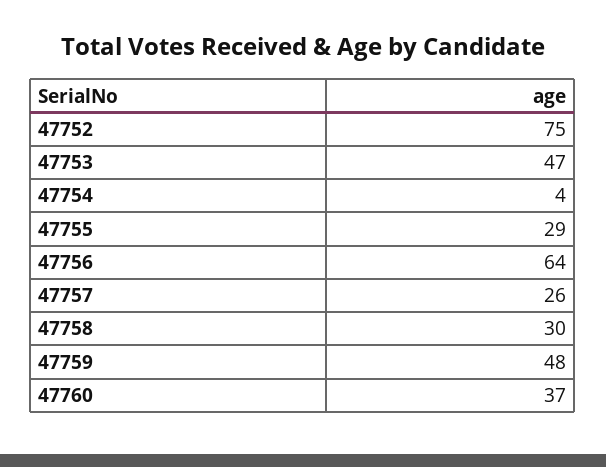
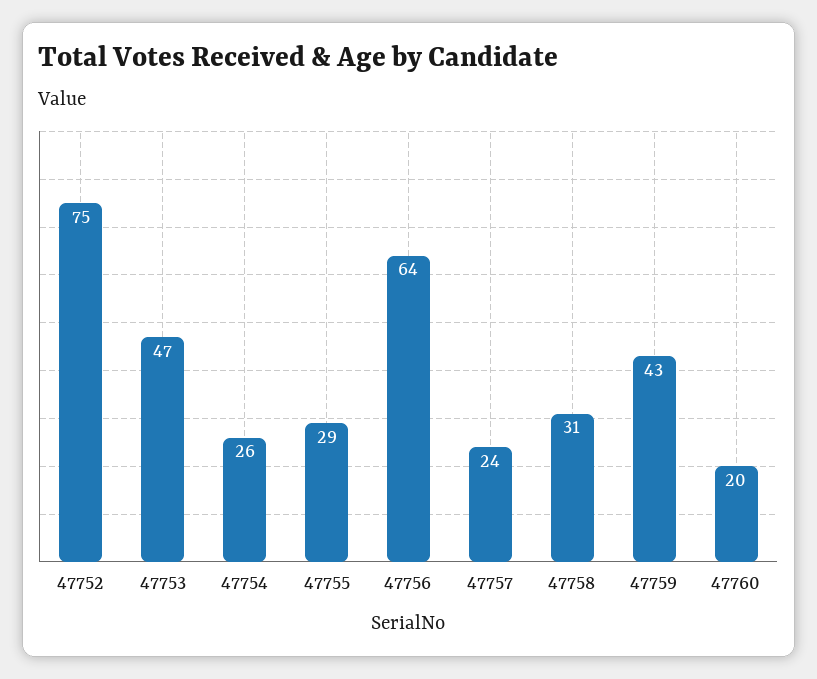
  {
    "47752": 75,
    "47753": 47,
-   "47754": 4,
+   "47754": 26,
    "47755": 29,
    "47756": 64,
-   "47757": 26,
+   "47757": 24,
-   "47758": 30,
+   "47758": 31,
-   "47759": 48,
+   "47759": 43,
-   "47760": 37
+   "47760": 20
  }

